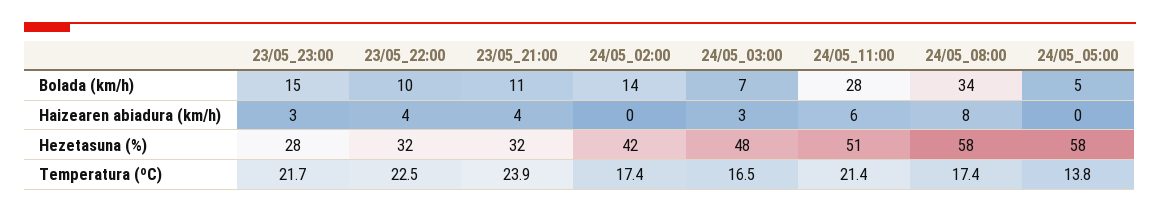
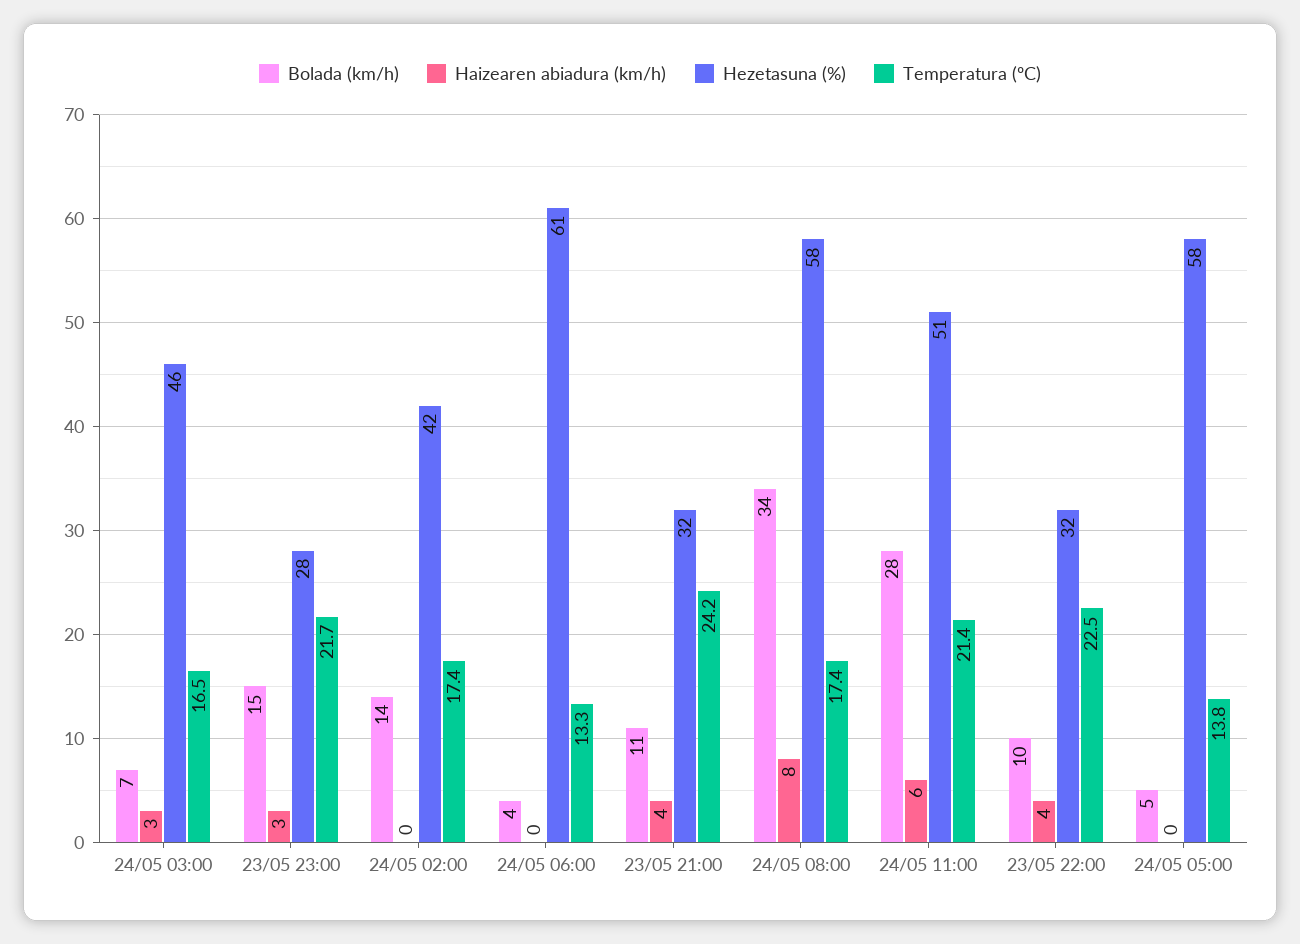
  {
    "Bolada (km/h)": {
      "23/05_23:00": 15,
      "23/05_22:00": 10,
      "23/05_21:00": 11,
      "24/05_02:00": 14,
      "24/05_03:00": 7,
      "24/05_11:00": 28,
      "24/05_08:00": 34,
-     "24/05_05:00": 5
+     "24/05_05:00": 5,
+     "24/05 06:00": 4
    },
    "Haizearen abiadura (km/h)": {
      "23/05_23:00": 3,
      "23/05_22:00": 4,
      "23/05_21:00": 4,
      "24/05_02:00": 0,
      "24/05_03:00": 3,
      "24/05_11:00": 6,
      "24/05_08:00": 8,
-     "24/05_05:00": 0
+     "24/05_05:00": 0,
+     "24/05 06:00": 0
    },
    "Hezetasuna (%)": {
      "23/05_23:00": 28,
      "23/05_22:00": 32,
      "23/05_21:00": 32,
      "24/05_02:00": 42,
-     "24/05_03:00": 48,
+     "24/05_03:00": 46,
      "24/05_11:00": 51,
      "24/05_08:00": 58,
-     "24/05_05:00": 58
+     "24/05_05:00": 58,
+     "24/05 06:00": 61
    },
    "Temperatura (ºC)": {
      "23/05_23:00": 21.7,
      "23/05_22:00": 22.5,
-     "23/05_21:00": 23.9,
+     "23/05_21:00": 24.2,
      "24/05_02:00": 17.4,
      "24/05_03:00": 16.5,
      "24/05_11:00": 21.4,
      "24/05_08:00": 17.4,
-     "24/05_05:00": 13.8
+     "24/05_05:00": 13.8,
+     "24/05 06:00": 13.3
    }
  }

